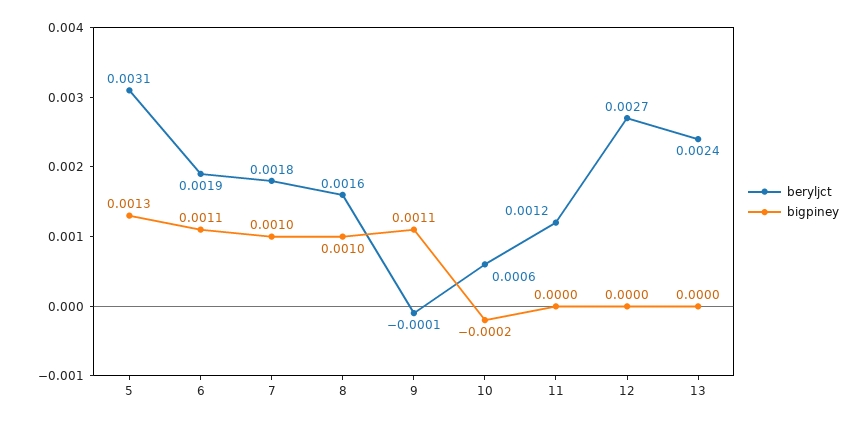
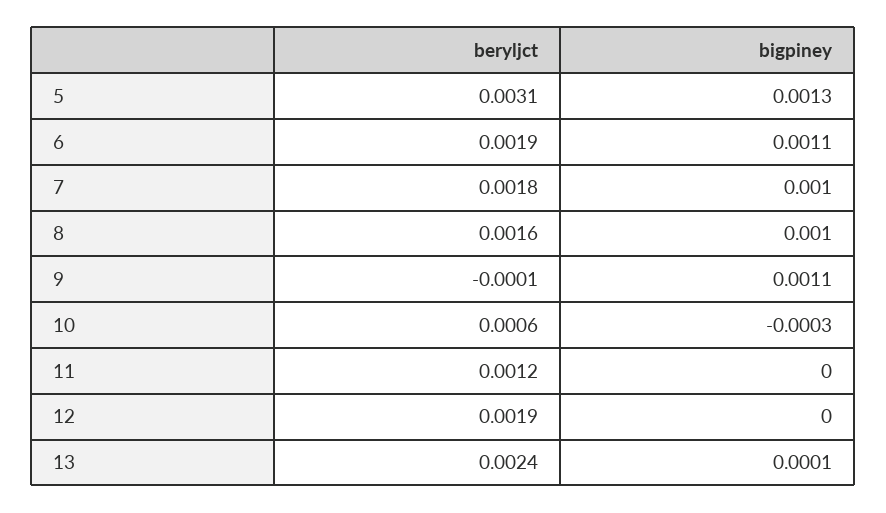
  {
    "beryljct": {
      "5": 0.0031,
      "6": 0.0019,
      "7": 0.0018,
      "8": 0.0016,
      "9": -0.0001,
      "10": 0.0006,
      "11": 0.0012,
-     "12": 0.0027,
+     "12": 0.0019,
      "13": 0.0024
    },
    "bigpiney": {
      "5": 0.0013,
      "6": 0.0011,
      "7": 0.001,
      "8": 0.001,
      "9": 0.0011,
-     "10": -0.0002,
+     "10": -0.0003,
      "11": 0,
      "12": 0,
-     "13": 0
+     "13": 0.0001
    }
  }

